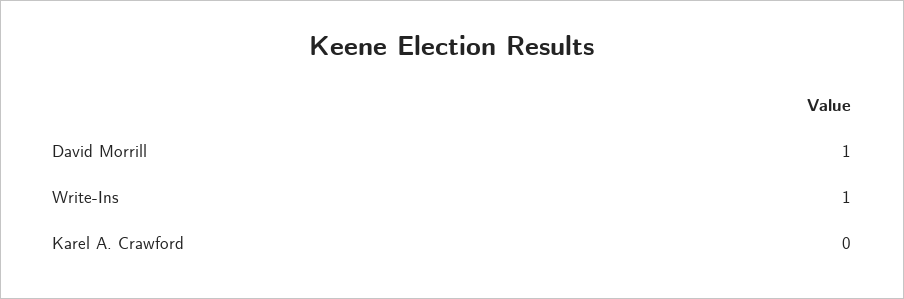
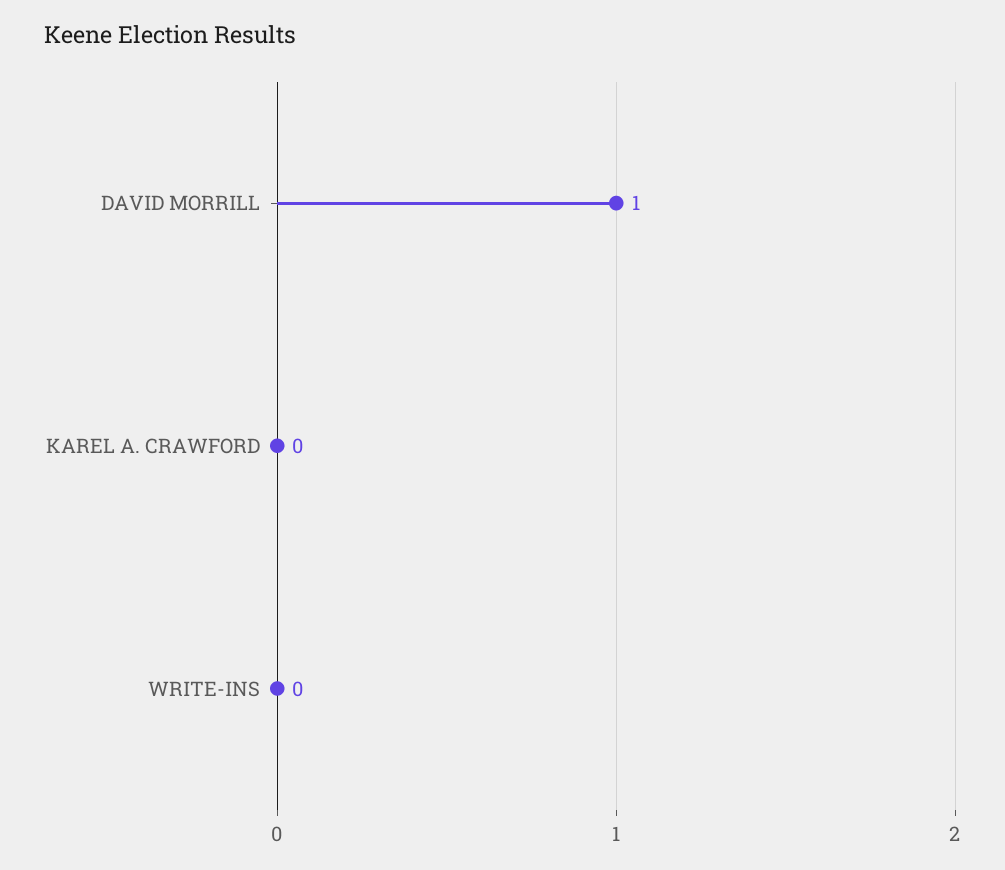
  {
    "David Morrill": 1,
-   "Write-Ins": 1,
+   "Write-Ins": 0,
    "Karel A. Crawford": 0
  }

